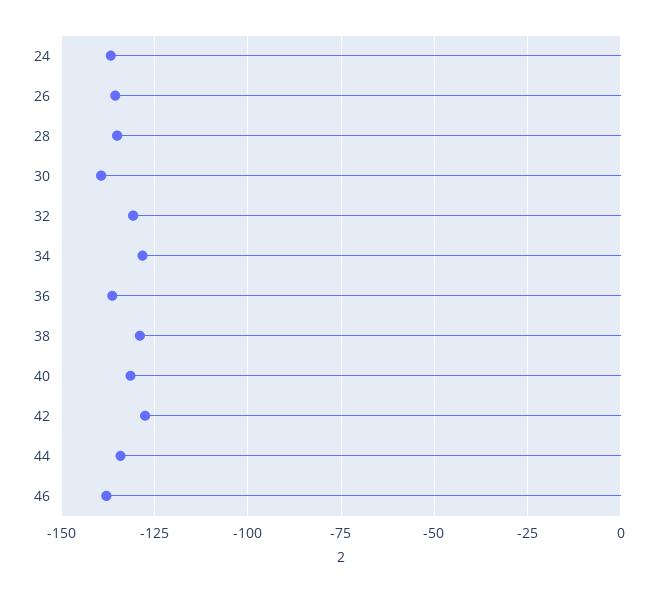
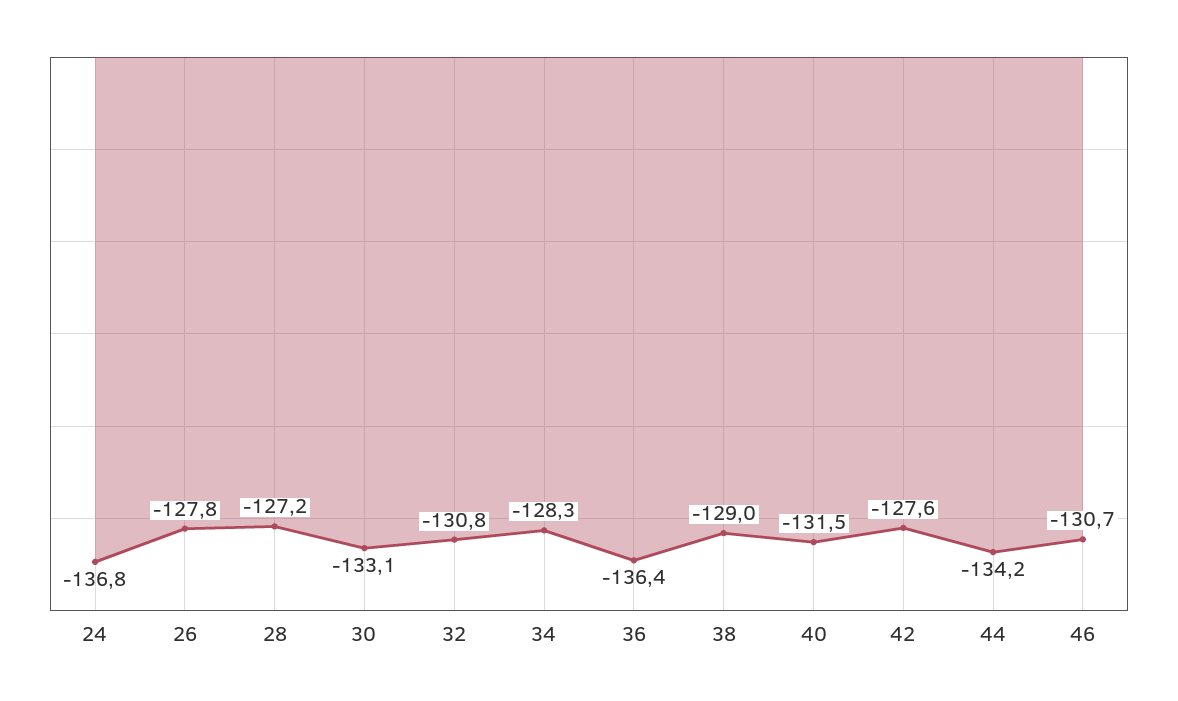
  {
    "24": -136.8,
-   "26": -135,
+   "26": -127.8,
-   "28": -135,
+   "28": -127.2,
-   "30": -140,
+   "30": -133.1,
    "32": -130.8,
    "34": -128.3,
    "36": -136.4,
    "38": -129,
    "40": -131.5,
    "42": -127.6,
    "44": -134.2,
-   "46": -137.5
+   "46": -130.7
  }

